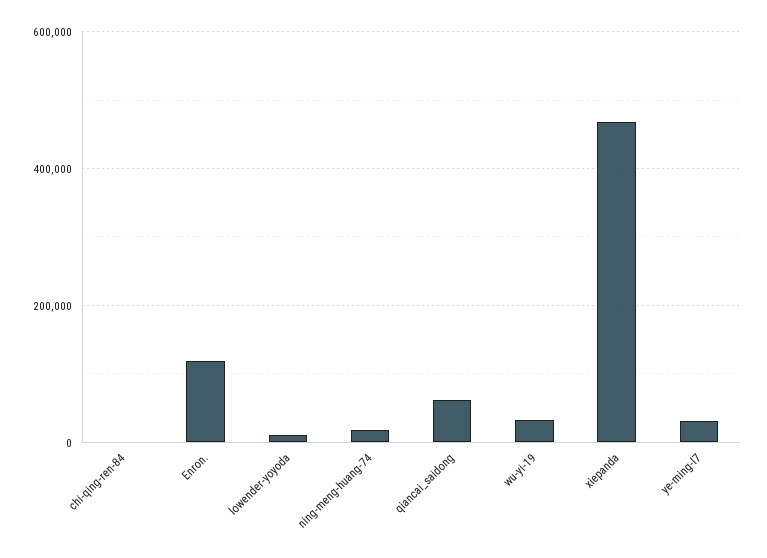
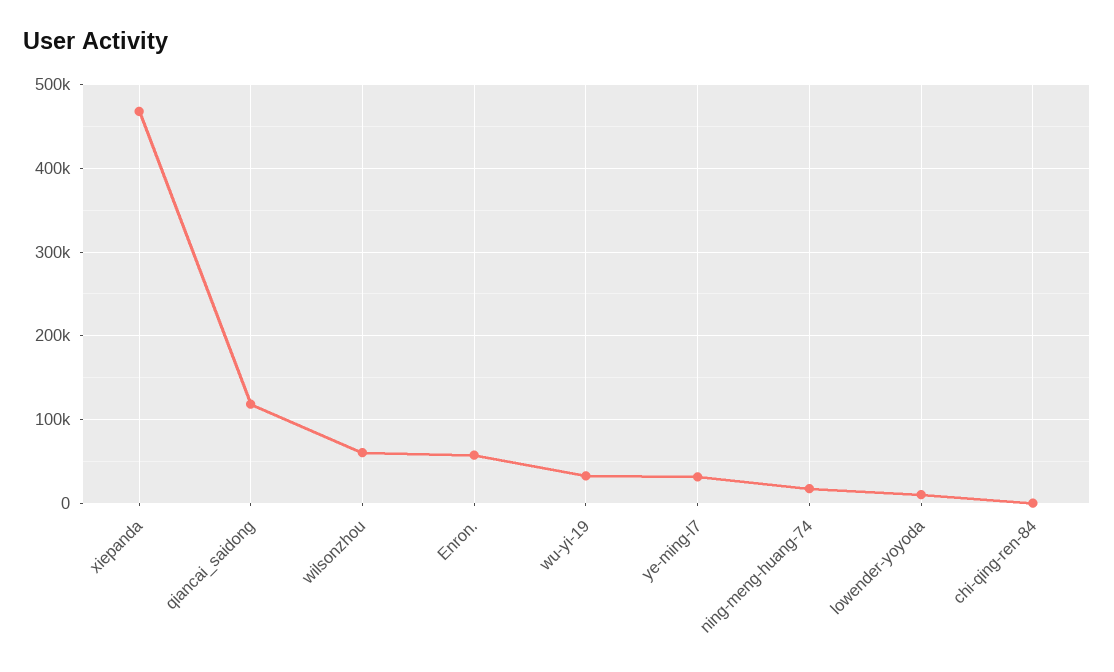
  {
    "chi-qing-ren-84": 0,
-   "Enron.": 120000,
+   "Enron.": 60000,
    "lowender-yoyoda": 10000,
    "ning-meng-huang-74": 20000,
-   "qiancai_saidong": 60000,
+   "qiancai_saidong": 120000,
    "wu-yi-19": 30000,
    "xiepanda": 470000,
-   "ye-ming-l7": 30000
+   "ye-ming-l7": 30000,
+   "wilsonzhou": 60000
  }

